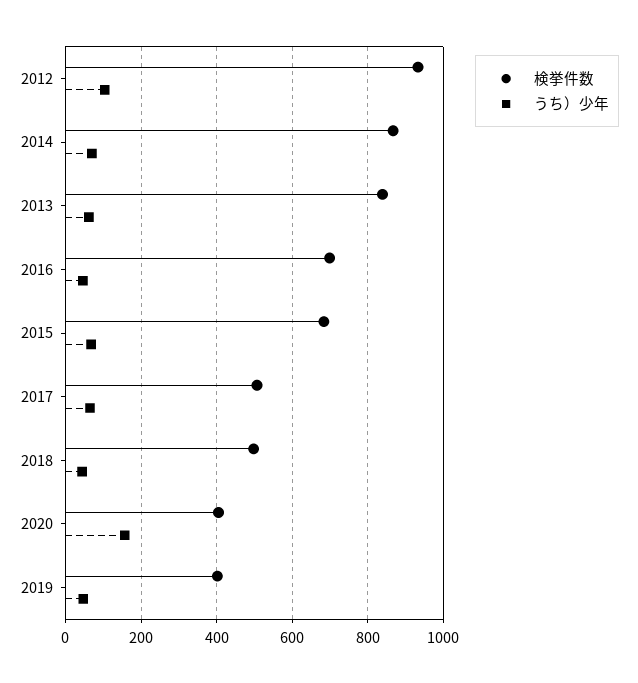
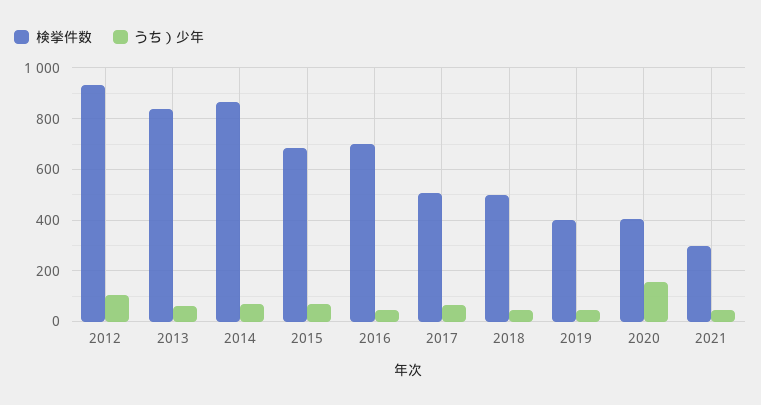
  {
    "検挙件数": {
      "2012": 940,
      "2014": 860,
      "2013": 840,
      "2016": 700,
      "2015": 680,
      "2017": 500,
      "2018": 500,
      "2020": 400,
-     "2019": 400
+     "2019": 400,
+     "2021": 300
    },
    "うち）少年": {
      "2012": 100,
      "2014": 80,
      "2013": 60,
      "2016": 40,
      "2015": 60,
      "2017": 60,
      "2018": 40,
      "2020": 160,
-     "2019": 40
+     "2019": 40,
+     "2021": 50
    }
  }

